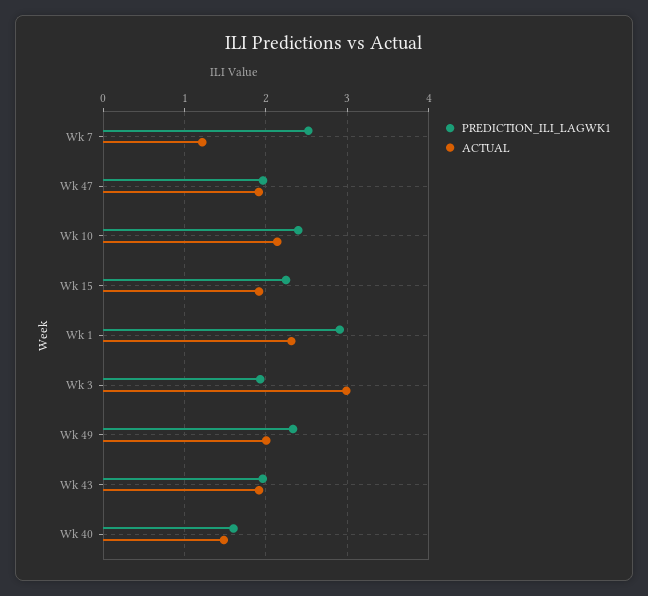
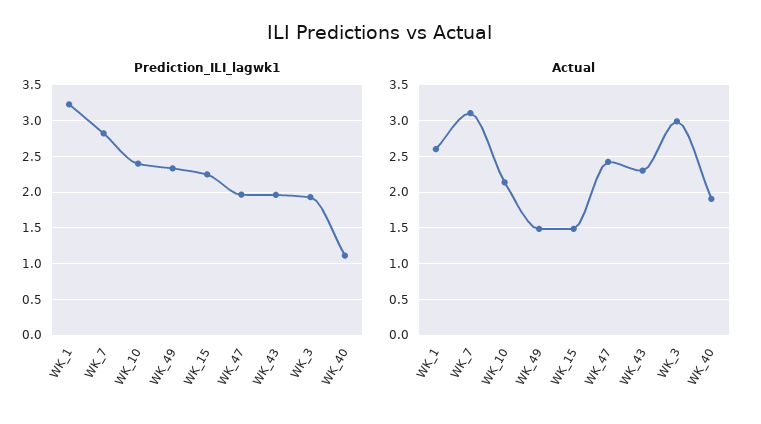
  {
    "PREDICTION_ILI_LAGWK1": {
-     "Wk 7": 2.5,
+     "Wk 7": 2.8,
      "Wk 47": 2,
      "Wk 10": 2.4,
      "Wk 15": 2.2,
-     "Wk 1": 2.9,
+     "Wk 1": 3.2,
      "Wk 3": 1.9,
      "Wk 49": 2.3,
      "Wk 43": 2,
-     "Wk 40": 1.6
+     "Wk 40": 1.1
    },
    "ACTUAL": {
-     "Wk 7": 1.2,
+     "Wk 7": 3.1,
-     "Wk 47": 1.9,
+     "Wk 47": 2.4,
      "Wk 10": 2.1,
-     "Wk 15": 1.9,
+     "Wk 15": 1.5,
-     "Wk 1": 2.3,
+     "Wk 1": 2.6,
      "Wk 3": 3,
-     "Wk 49": 2,
+     "Wk 49": 1.5,
-     "Wk 43": 1.9,
+     "Wk 43": 2.3,
-     "Wk 40": 1.5
+     "Wk 40": 1.9
    }
  }

